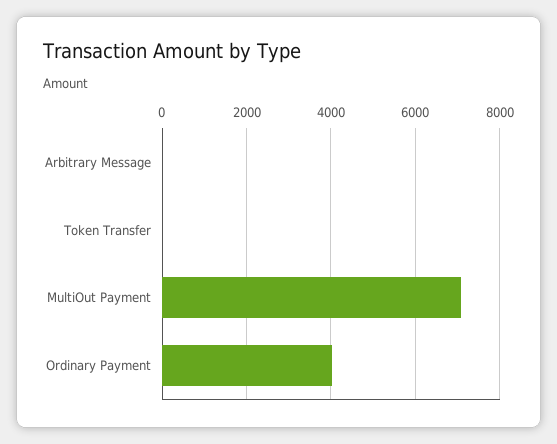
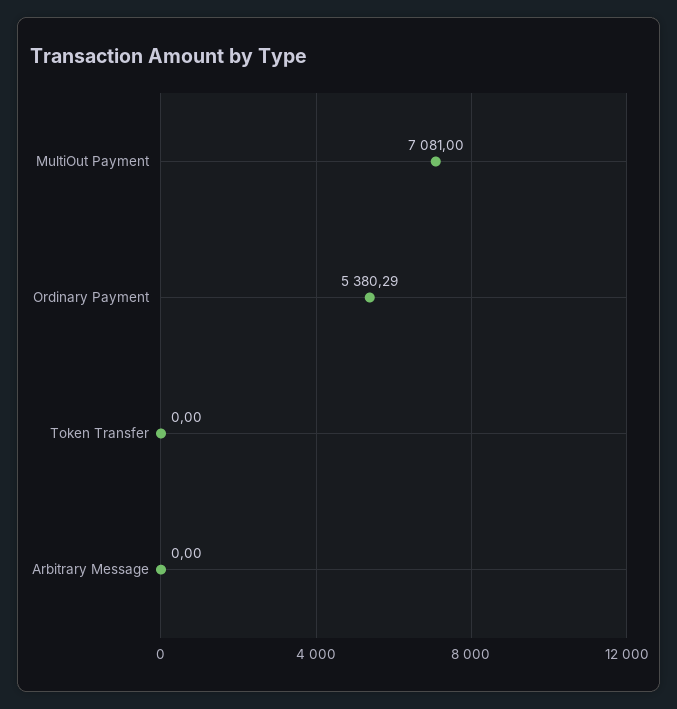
  {
    "Arbitrary Message": 0,
    "Token Transfer": 0,
    "MultiOut Payment": 7081,
-   "Ordinary Payment": 4000
+   "Ordinary Payment": 5380.29
  }

